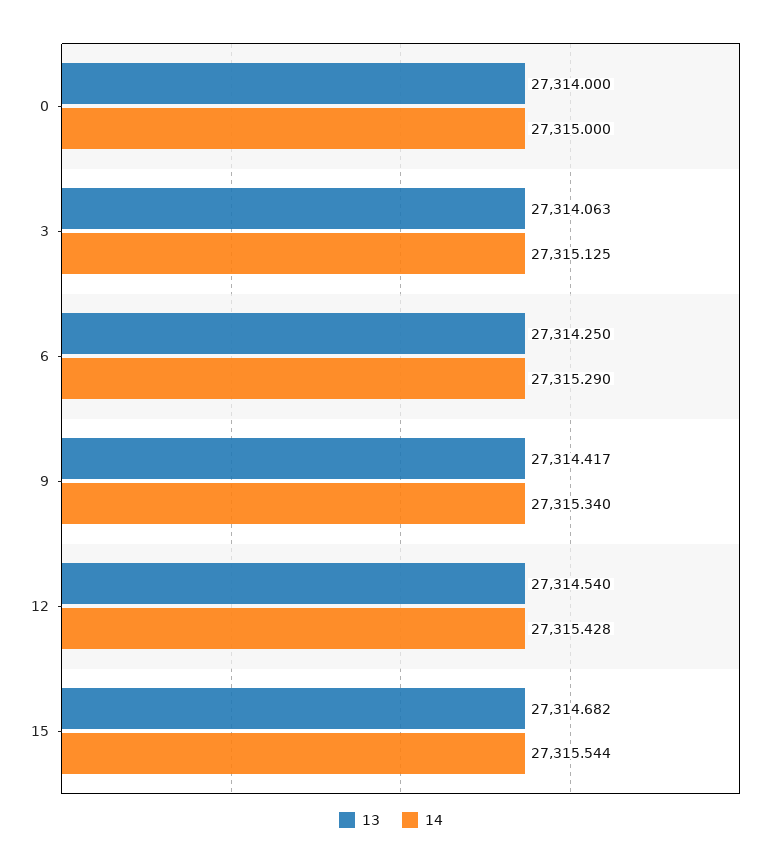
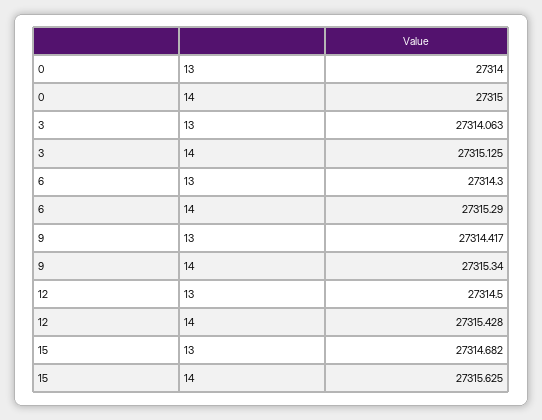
  {
    "13": {
      "0": 27314,
      "3": 27314.063,
-     "6": 27314.25,
+     "6": 27314.3,
      "9": 27314.417,
-     "12": 27314.54,
+     "12": 27314.5,
      "15": 27314.682
    },
    "14": {
      "0": 27315,
      "3": 27315.125,
      "6": 27315.29,
      "9": 27315.34,
      "12": 27315.428,
-     "15": 27315.544
+     "15": 27315.625
    }
  }

